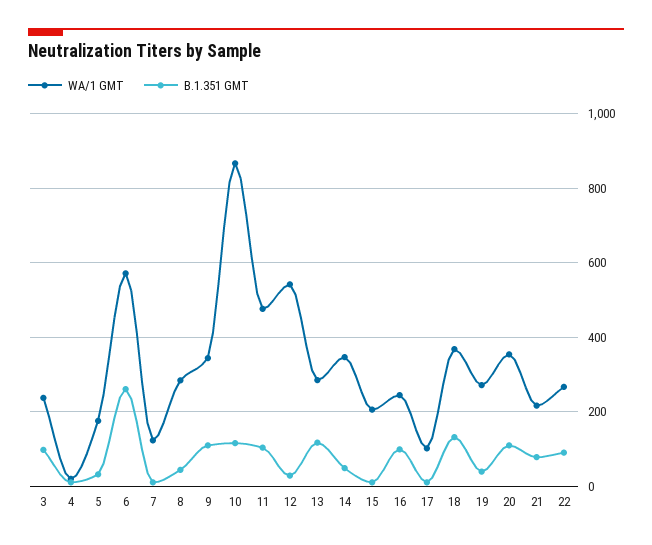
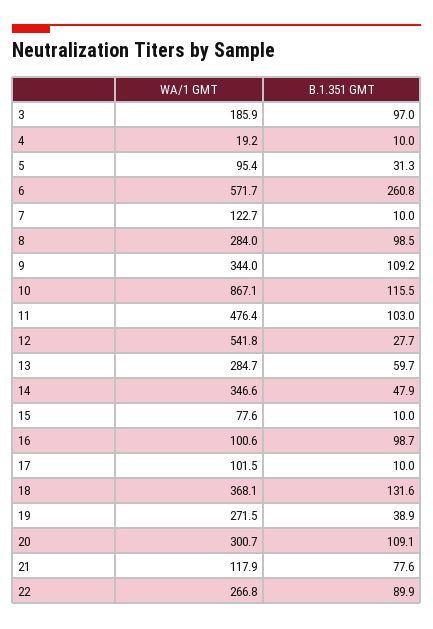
  {
    "WA/1 GMT": {
-     "3": 240,
+     "3": 185.9,
      "4": 19.2,
-     "5": 180,
+     "5": 95.4,
      "6": 571.7,
      "7": 122.7,
      "8": 284,
      "9": 344,
      "10": 867.1,
      "11": 476.4,
      "12": 541.8,
      "13": 284.7,
      "14": 346.6,
-     "15": 200,
+     "15": 77.6,
-     "16": 240,
+     "16": 100.6,
      "17": 101.5,
      "18": 368.1,
      "19": 271.5,
-     "20": 360,
+     "20": 300.7,
-     "21": 220,
+     "21": 117.9,
      "22": 266.8
    },
    "B.1.351 GMT": {
      "3": 97,
      "4": 10,
      "5": 31.3,
      "6": 260.8,
      "7": 10,
-     "8": 40,
+     "8": 98.5,
      "9": 109.2,
      "10": 115.5,
      "11": 103,
      "12": 27.7,
-     "13": 120,
+     "13": 59.7,
      "14": 47.9,
      "15": 10,
      "16": 98.7,
      "17": 10,
      "18": 131.6,
      "19": 38.9,
      "20": 109.1,
      "21": 77.6,
      "22": 89.9
    }
  }

